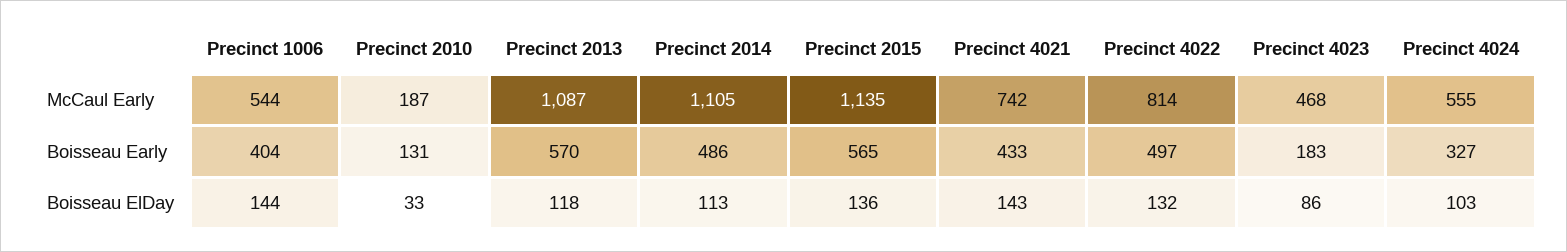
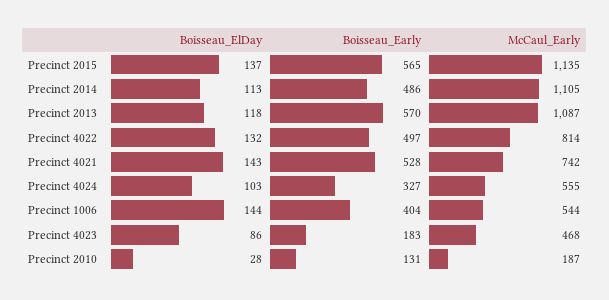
  {
    "Precinct 1006": {
      "McCaul Early": 544,
      "Boisseau Early": 404,
      "Boisseau ElDay": 144
    },
    "Precinct 2010": {
      "McCaul Early": 187,
      "Boisseau Early": 131,
-     "Boisseau ElDay": 33
+     "Boisseau ElDay": 28
    },
    "Precinct 2013": {
      "McCaul Early": 1087,
      "Boisseau Early": 570,
      "Boisseau ElDay": 118
    },
    "Precinct 2014": {
      "McCaul Early": 1105,
      "Boisseau Early": 486,
      "Boisseau ElDay": 113
    },
    "Precinct 2015": {
      "McCaul Early": 1135,
      "Boisseau Early": 565,
-     "Boisseau ElDay": 136
+     "Boisseau ElDay": 137
    },
    "Precinct 4021": {
      "McCaul Early": 742,
-     "Boisseau Early": 433,
+     "Boisseau Early": 528,
      "Boisseau ElDay": 143
    },
    "Precinct 4022": {
      "McCaul Early": 814,
      "Boisseau Early": 497,
      "Boisseau ElDay": 132
    },
    "Precinct 4023": {
      "McCaul Early": 468,
      "Boisseau Early": 183,
      "Boisseau ElDay": 86
    },
    "Precinct 4024": {
      "McCaul Early": 555,
      "Boisseau Early": 327,
      "Boisseau ElDay": 103
    }
  }

